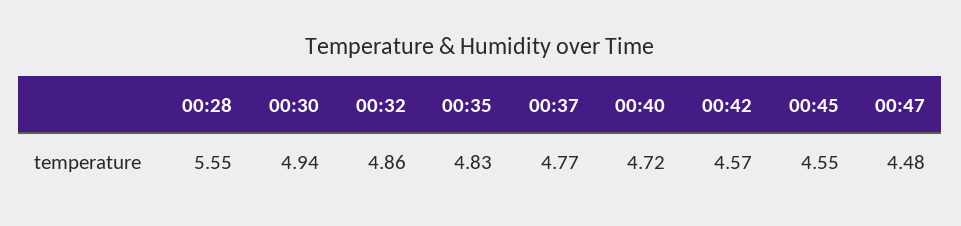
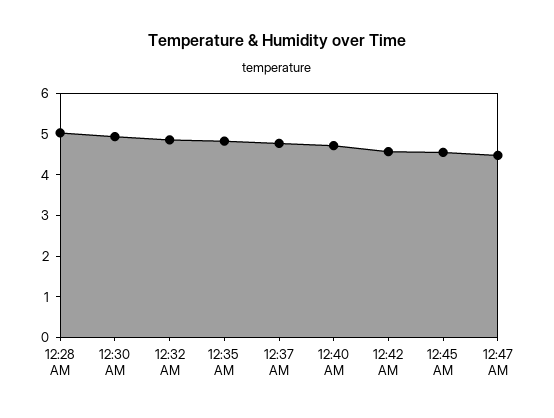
  {
-   "00:28": 5.55,
+   "00:28": 5,
    "00:30": 4.94,
    "00:32": 4.86,
    "00:35": 4.83,
    "00:37": 4.77,
    "00:40": 4.72,
    "00:42": 4.57,
    "00:45": 4.55,
    "00:47": 4.48
  }

